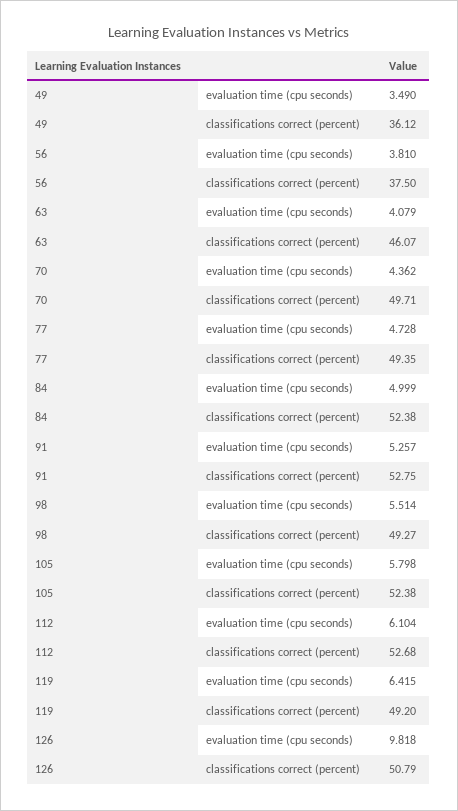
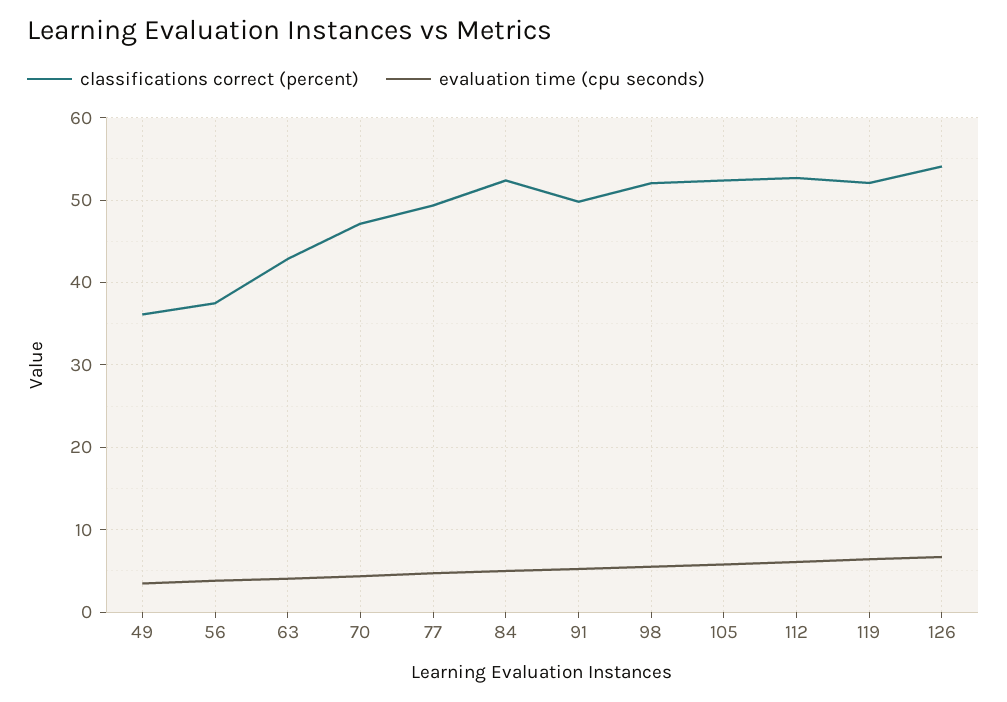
  {
    "evaluation time (cpu seconds)": {
      "49": 3.49,
      "56": 3.81,
      "63": 4.079,
      "70": 4.362,
      "77": 4.728,
      "84": 4.999,
      "91": 5.257,
      "98": 5.514,
      "105": 5.798,
      "112": 6.104,
      "119": 6.415,
-     "126": 9.818
+     "126": 7
    },
    "classifications correct (percent)": {
      "49": 36.12,
      "56": 37.5,
-     "63": 46.07,
+     "63": 43,
-     "70": 49.71,
+     "70": 47,
      "77": 49.35,
      "84": 52.38,
-     "91": 52.75,
+     "91": 50,
-     "98": 49.27,
+     "98": 52,
      "105": 52.38,
      "112": 52.68,
-     "119": 49.2,
+     "119": 52,
-     "126": 50.79
+     "126": 54
    }
  }

